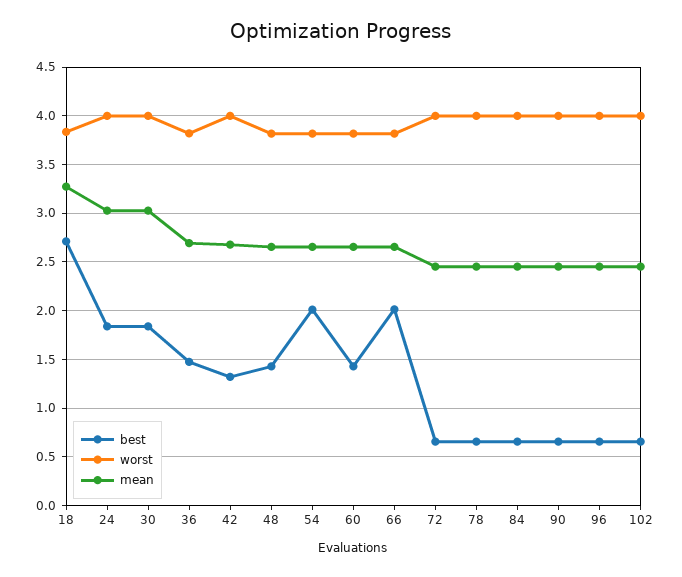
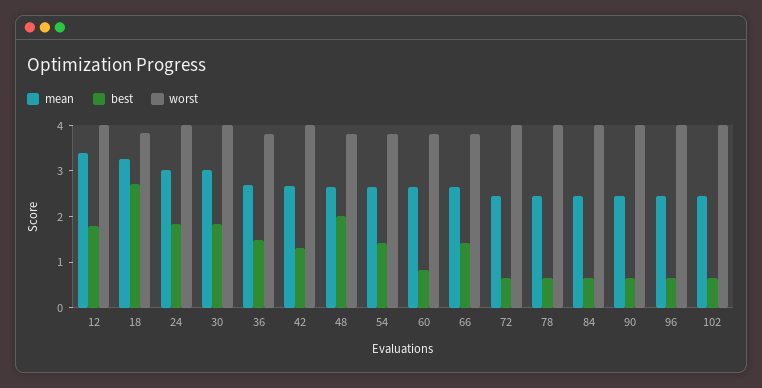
  {
    "best": {
      "18": 2.7,
      "24": 1.8,
      "30": 1.8,
      "36": 1.5,
      "42": 1.3,
-     "48": 1.4,
+     "48": 2,
-     "54": 2,
+     "54": 1.4,
-     "60": 1.4,
+     "60": 0.8,
-     "66": 2,
+     "66": 1.4,
      "72": 0.7,
      "78": 0.7,
      "84": 0.7,
      "90": 0.7,
      "96": 0.7,
-     "102": 0.7
+     "102": 0.7,
+     "12": 1.8
    },
    "worst": {
      "18": 3.8,
      "24": 4,
      "30": 4,
      "36": 3.8,
      "42": 4,
      "48": 3.8,
      "54": 3.8,
      "60": 3.8,
      "66": 3.8,
      "72": 4,
      "78": 4,
      "84": 4,
      "90": 4,
      "96": 4,
-     "102": 4
+     "102": 4,
+     "12": 4
    },
    "mean": {
      "18": 3.3,
      "24": 3,
      "30": 3,
      "36": 2.7,
      "42": 2.7,
      "48": 2.7,
      "54": 2.7,
      "60": 2.7,
      "66": 2.7,
      "72": 2.5,
      "78": 2.5,
      "84": 2.5,
      "90": 2.5,
      "96": 2.5,
-     "102": 2.5
+     "102": 2.5,
+     "12": 3.4
    }
  }

